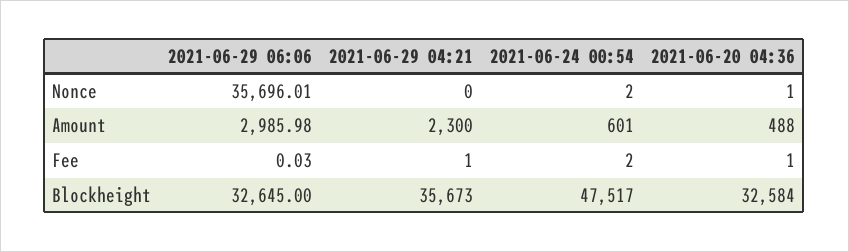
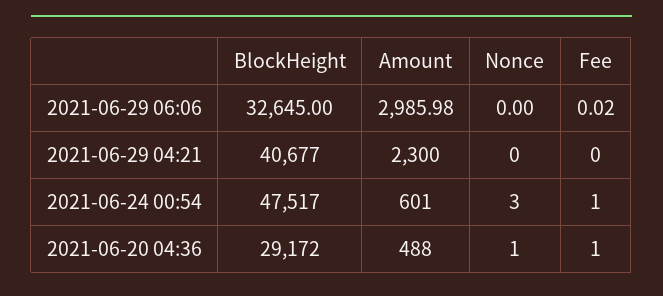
  {
    "2021-06-29 06:06": {
-     "Nonce": 35696.01,
+     "Nonce": 0,
      "Amount": 2985.98,
-     "Fee": 0.03,
+     "Fee": 0.02,
      "Blockheight": 32645
    },
    "2021-06-29 04:21": {
      "Nonce": 0,
      "Amount": 2300,
-     "Fee": 1,
+     "Fee": 0,
-     "Blockheight": 35673
+     "Blockheight": 40677
    },
    "2021-06-24 00:54": {
-     "Nonce": 2,
+     "Nonce": 3,
      "Amount": 601,
-     "Fee": 2,
+     "Fee": 1,
      "Blockheight": 47517
    },
    "2021-06-20 04:36": {
      "Nonce": 1,
      "Amount": 488,
      "Fee": 1,
-     "Blockheight": 32584
+     "Blockheight": 29172
    }
  }

